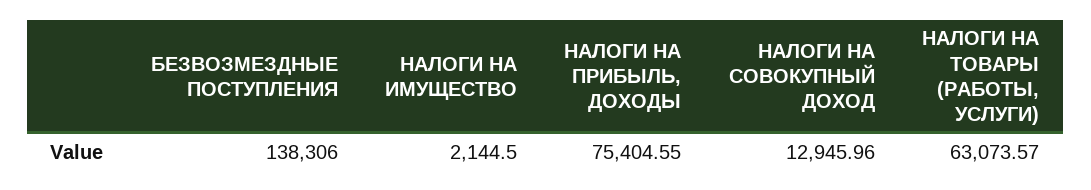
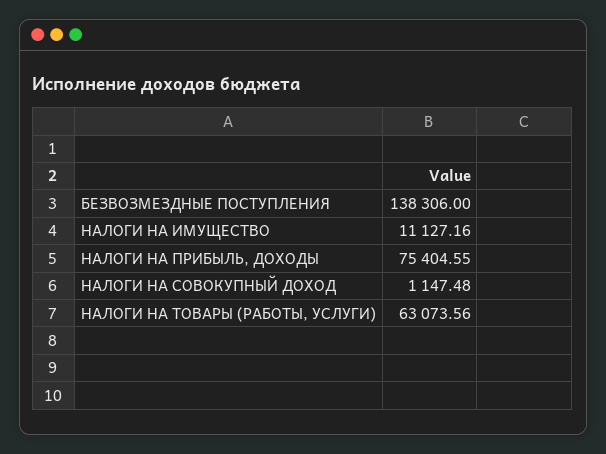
  {
    "БЕЗВОЗМЕЗДНЫЕ ПОСТУПЛЕНИЯ": 138306,
-   "НАЛОГИ НА ИМУЩЕСТВО": 2144.5,
+   "НАЛОГИ НА ИМУЩЕСТВО": 11127.16,
    "НАЛОГИ НА ПРИБЫЛЬ, ДОХОДЫ": 75404.55,
-   "НАЛОГИ НА СОВОКУПНЫЙ ДОХОД": 12945.96,
+   "НАЛОГИ НА СОВОКУПНЫЙ ДОХОД": 1147.48,
-   "НАЛОГИ НА ТОВАРЫ (РАБОТЫ, УСЛУГИ)": 63073.57
+   "НАЛОГИ НА ТОВАРЫ (РАБОТЫ, УСЛУГИ)": 63073.56
  }

